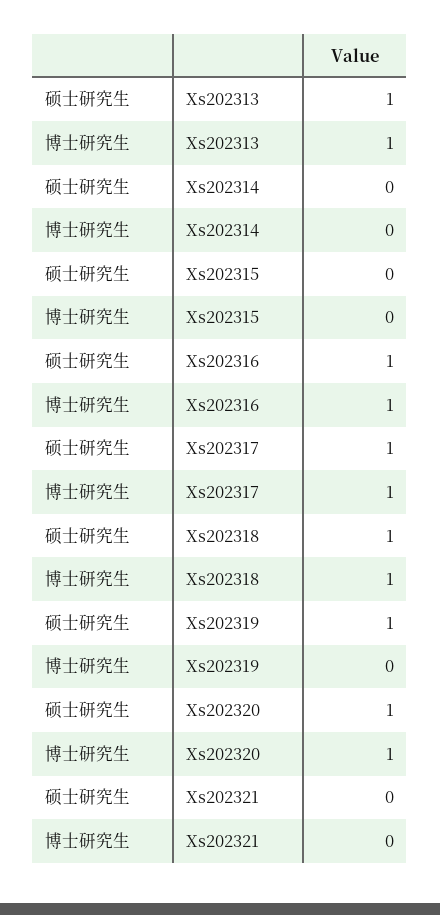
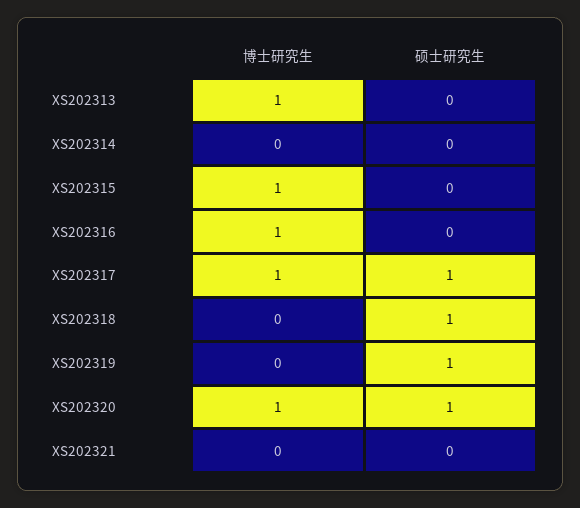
  {
    "硕士研究生": {
-     "Xs202313": 1,
+     "Xs202313": 0,
      "Xs202314": 0,
      "Xs202315": 0,
-     "Xs202316": 1,
+     "Xs202316": 0,
      "Xs202317": 1,
      "Xs202318": 1,
      "Xs202319": 1,
      "Xs202320": 1,
      "Xs202321": 0
    },
    "博士研究生": {
      "Xs202313": 1,
      "Xs202314": 0,
-     "Xs202315": 0,
+     "Xs202315": 1,
      "Xs202316": 1,
      "Xs202317": 1,
-     "Xs202318": 1,
+     "Xs202318": 0,
      "Xs202319": 0,
      "Xs202320": 1,
      "Xs202321": 0
    }
  }

